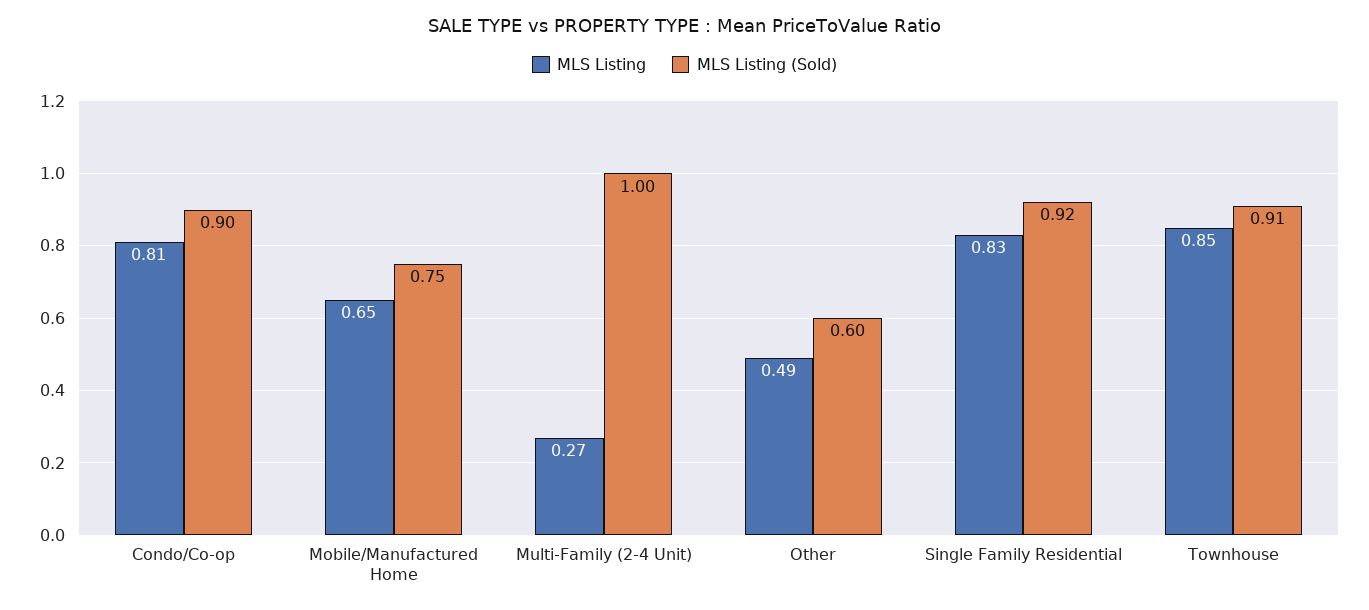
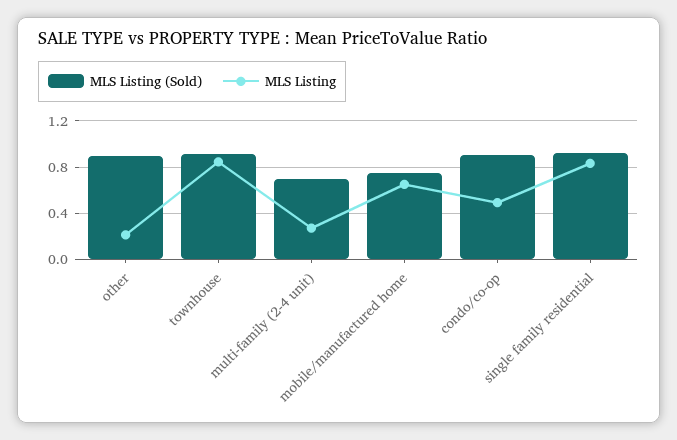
  {
    "MLS Listing": {
-     "Condo/Co-op": 0.81,
+     "Condo/Co-op": 0.5,
      "Mobile/Manufactured Home": 0.65,
      "Multi-Family (2-4 Unit)": 0.27,
-     "Other": 0.49,
+     "Other": 0.2,
      "Single Family Residential": 0.83,
      "Townhouse": 0.85
    },
    "MLS Listing (Sold)": {
      "Condo/Co-op": 0.9,
      "Mobile/Manufactured Home": 0.75,
-     "Multi-Family (2-4 Unit)": 1,
+     "Multi-Family (2-4 Unit)": 0.7,
-     "Other": 0.6,
+     "Other": 0.9,
      "Single Family Residential": 0.92,
      "Townhouse": 0.91
    }
  }

